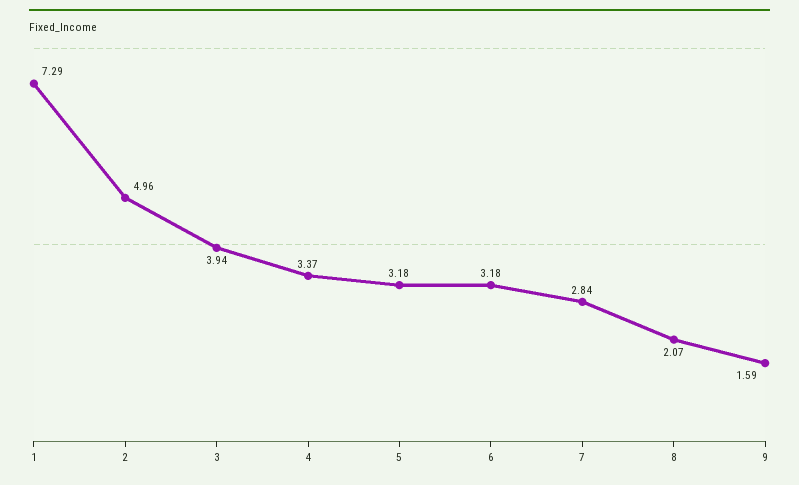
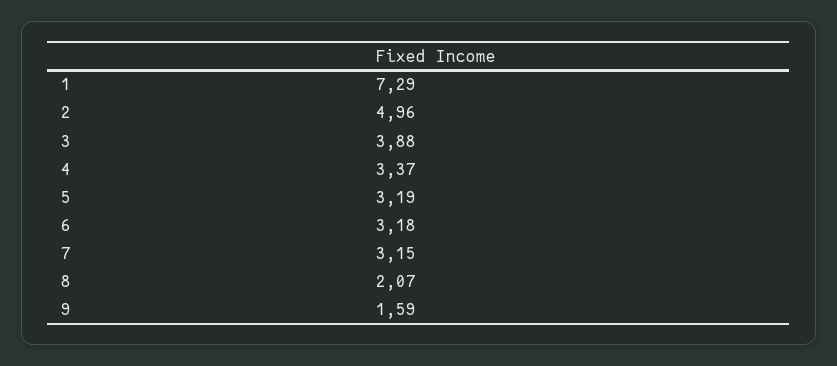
  {
    "1": 7.29,
    "2": 4.96,
-   "3": 3.94,
+   "3": 3.88,
    "4": 3.37,
-   "5": 3.18,
+   "5": 3.19,
    "6": 3.18,
-   "7": 2.84,
+   "7": 3.15,
    "8": 2.07,
    "9": 1.59
  }

